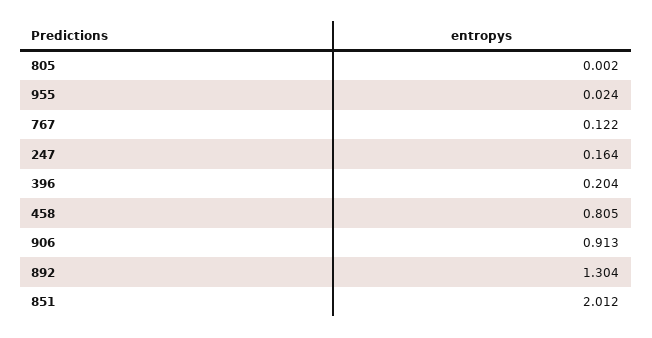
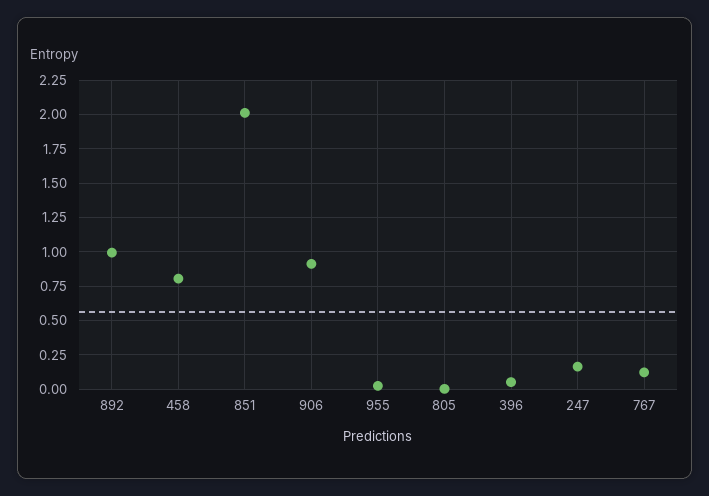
  {
    "805": 0.002,
    "955": 0.024,
    "767": 0.122,
    "247": 0.164,
-   "396": 0.204,
+   "396": 0.05,
    "458": 0.805,
    "906": 0.913,
-   "892": 1.304,
+   "892": 1,
    "851": 2.012
  }

